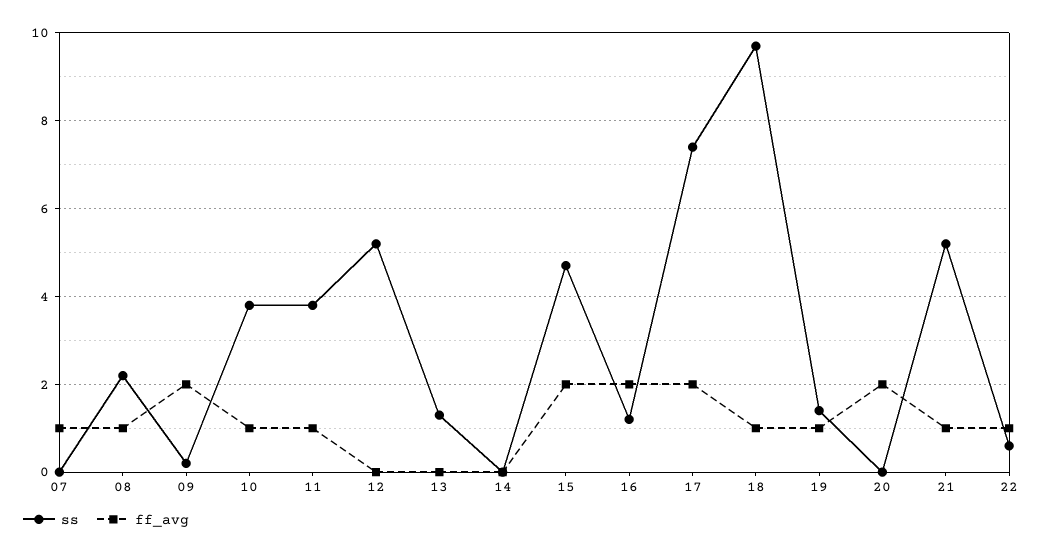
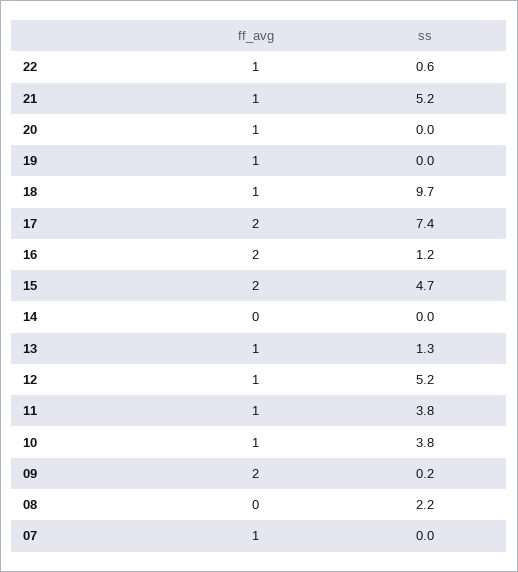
  {
    "ss": {
      "07": 0,
      "08": 2.2,
      "09": 0.2,
      "10": 3.8,
      "11": 3.8,
      "12": 5.2,
      "13": 1.3,
      "14": 0,
      "15": 4.7,
      "16": 1.2,
      "17": 7.4,
      "18": 9.7,
-     "19": 1.5,
+     "19": 0,
      "20": 0,
      "21": 5.2,
      "22": 0.6
    },
    "ff_avg": {
      "07": 1,
-     "08": 1,
+     "08": 0,
      "09": 2,
      "10": 1,
      "11": 1,
-     "12": 0,
+     "12": 1,
-     "13": 0,
+     "13": 1,
      "14": 0,
      "15": 2,
      "16": 2,
      "17": 2,
      "18": 1,
      "19": 1,
-     "20": 2,
+     "20": 1,
      "21": 1,
      "22": 1
    }
  }

